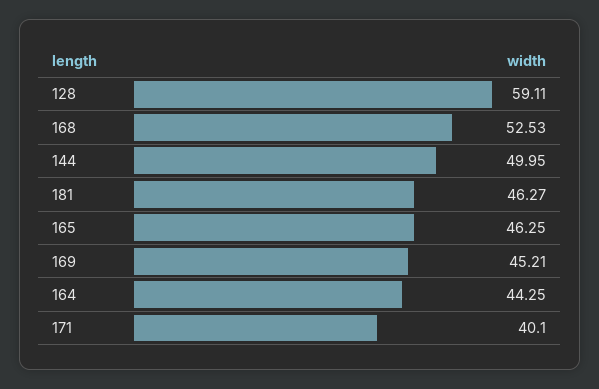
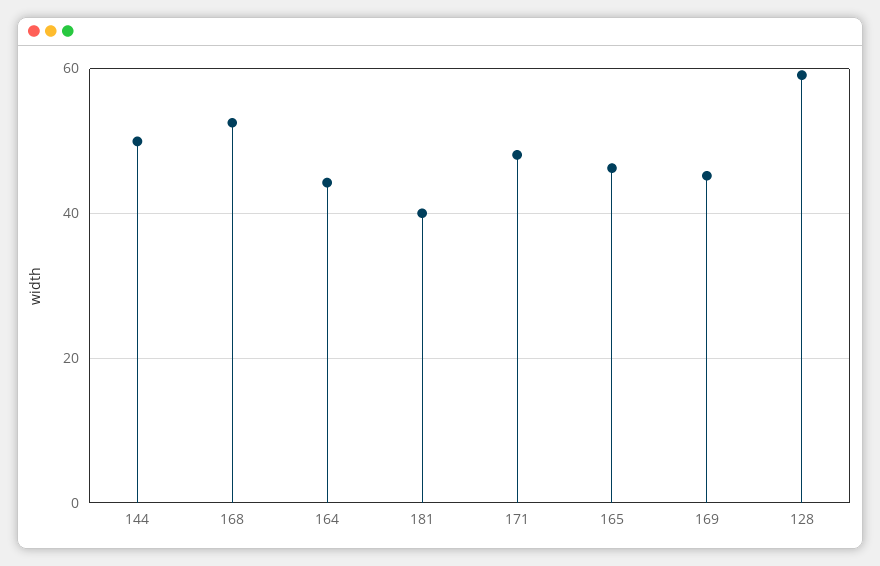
  {
    "128": 59.11,
    "168": 52.53,
    "144": 49.95,
-   "181": 46.27,
+   "181": 40,
    "165": 46.25,
    "169": 45.21,
    "164": 44.25,
-   "171": 40.1
+   "171": 48
  }

